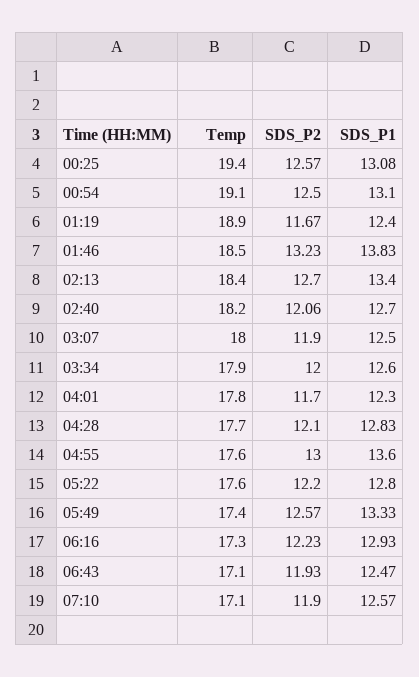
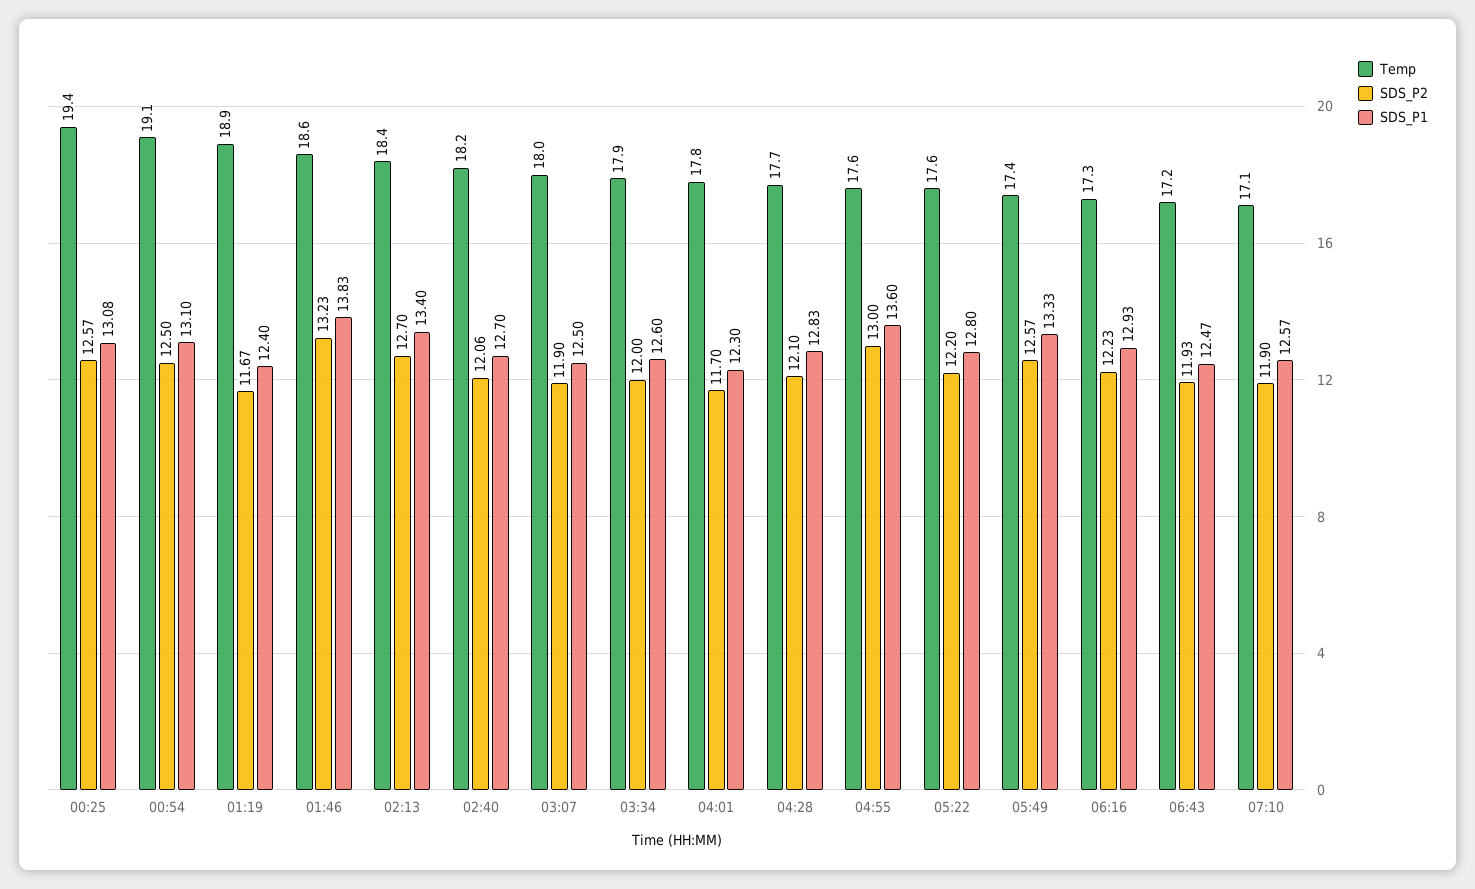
  {
    "Temp": {
      "00:25": 19.4,
      "00:54": 19.1,
      "01:19": 18.9,
-     "01:46": 18.5,
+     "01:46": 18.6,
      "02:13": 18.4,
      "02:40": 18.2,
      "03:07": 18,
      "03:34": 17.9,
      "04:01": 17.8,
      "04:28": 17.7,
      "04:55": 17.6,
      "05:22": 17.6,
      "05:49": 17.4,
      "06:16": 17.3,
-     "06:43": 17.1,
+     "06:43": 17.2,
      "07:10": 17.1
    },
    "SDS_P2": {
      "00:25": 12.57,
      "00:54": 12.5,
      "01:19": 11.67,
      "01:46": 13.23,
      "02:13": 12.7,
      "02:40": 12.06,
      "03:07": 11.9,
      "03:34": 12,
      "04:01": 11.7,
      "04:28": 12.1,
      "04:55": 13,
      "05:22": 12.2,
      "05:49": 12.57,
      "06:16": 12.23,
      "06:43": 11.93,
      "07:10": 11.9
    },
    "SDS_P1": {
      "00:25": 13.08,
      "00:54": 13.1,
      "01:19": 12.4,
      "01:46": 13.83,
      "02:13": 13.4,
      "02:40": 12.7,
      "03:07": 12.5,
      "03:34": 12.6,
      "04:01": 12.3,
      "04:28": 12.83,
      "04:55": 13.6,
      "05:22": 12.8,
      "05:49": 13.33,
      "06:16": 12.93,
      "06:43": 12.47,
      "07:10": 12.57
    }
  }

